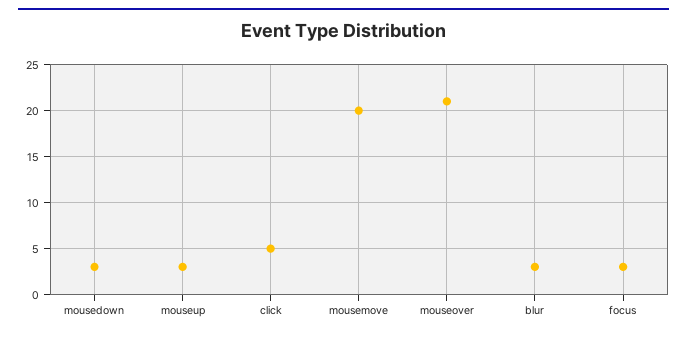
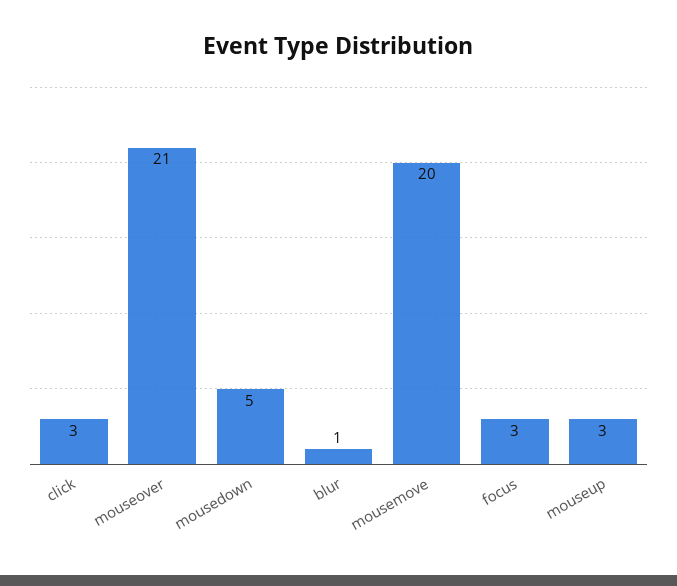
  {
-   "mousedown": 3,
+   "mousedown": 5,
    "mouseup": 3,
-   "click": 5,
+   "click": 3,
    "mousemove": 20,
    "mouseover": 21,
-   "blur": 3,
+   "blur": 1,
    "focus": 3
  }

